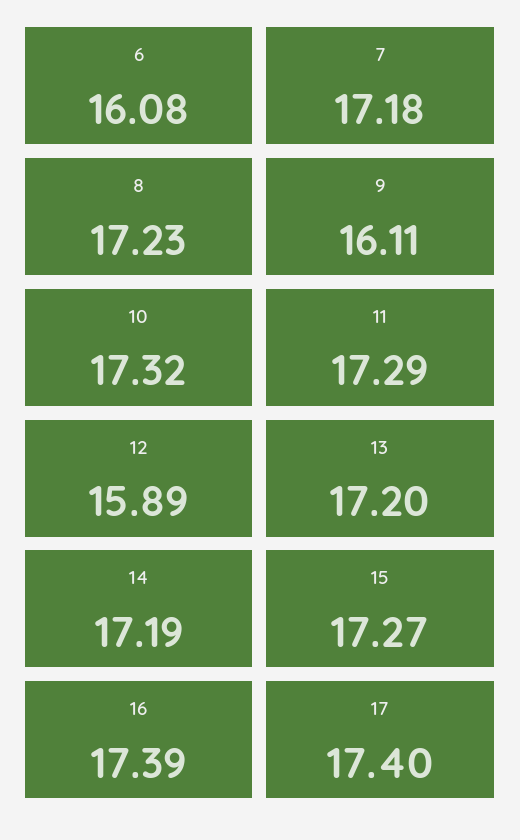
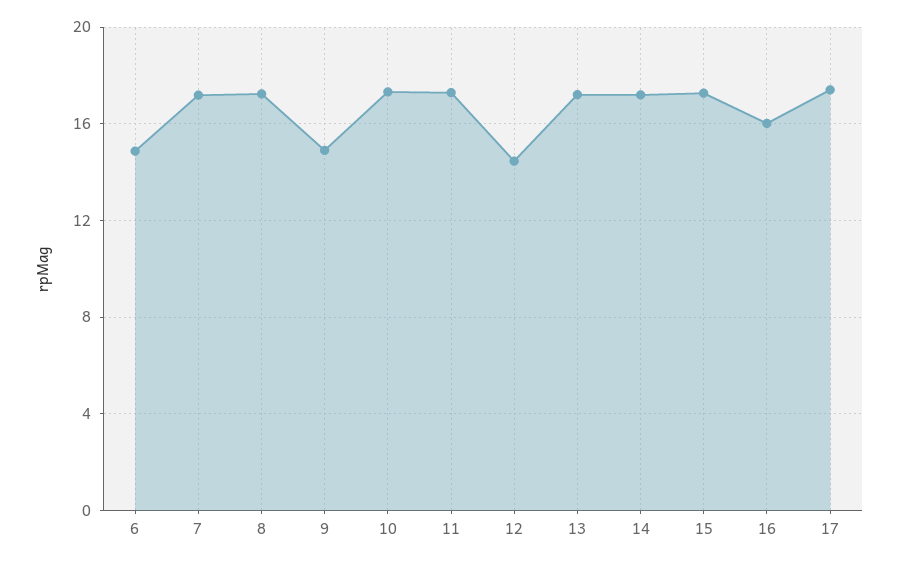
  {
-   "6": 16.08,
+   "6": 15,
    "7": 17.18,
    "8": 17.23,
-   "9": 16.11,
+   "9": 15,
    "10": 17.32,
    "11": 17.29,
-   "12": 15.89,
+   "12": 14.5,
    "13": 17.2,
    "14": 17.19,
    "15": 17.27,
-   "16": 17.39,
+   "16": 16,
    "17": 17.4
  }

